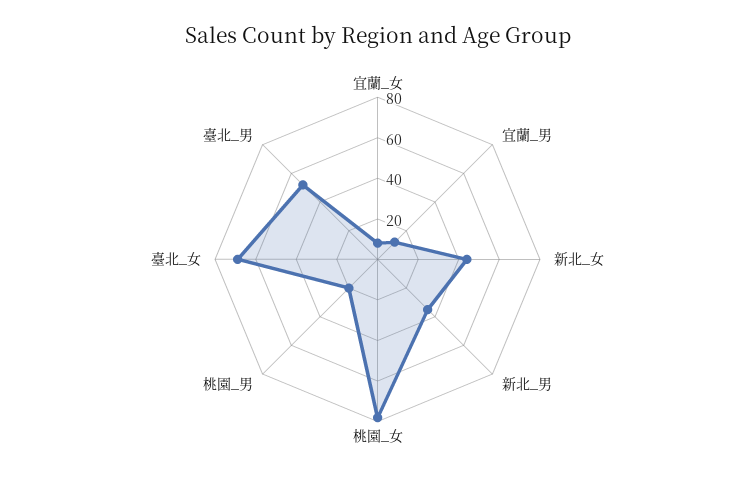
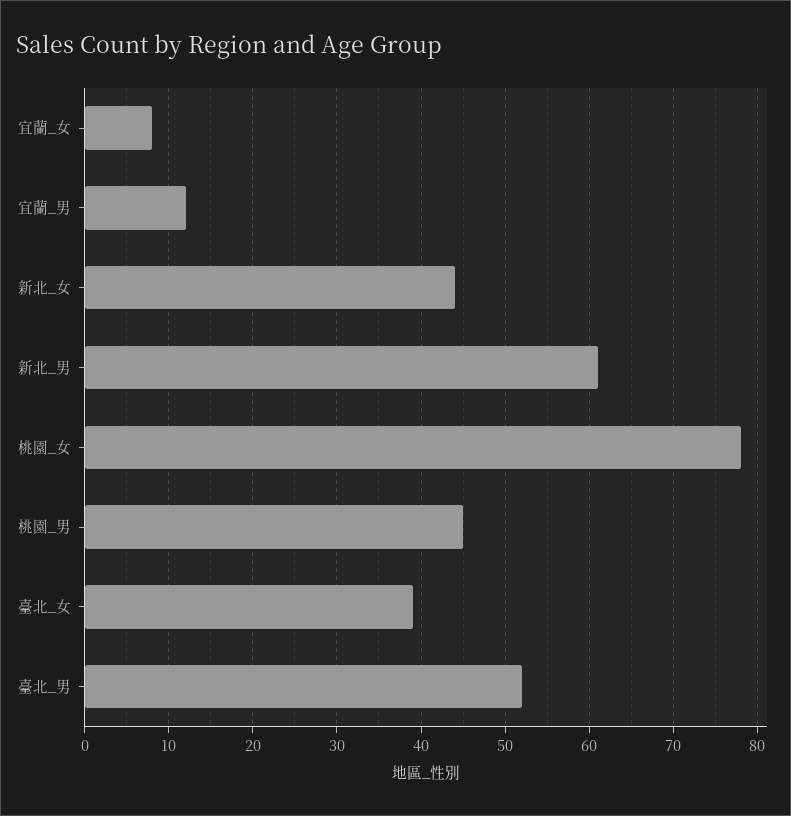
  {
    "宜蘭_女": 8,
    "宜蘭_男": 12,
    "新北_女": 44,
-   "新北_男": 35,
+   "新北_男": 61,
    "桃園_女": 78,
-   "桃園_男": 20,
+   "桃園_男": 45,
-   "臺北_女": 70,
+   "臺北_女": 39,
    "臺北_男": 52
  }

